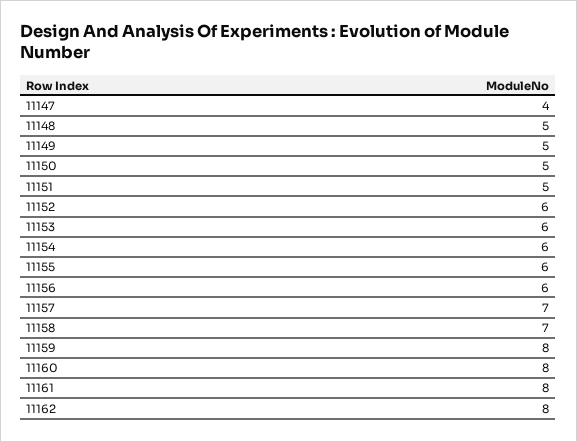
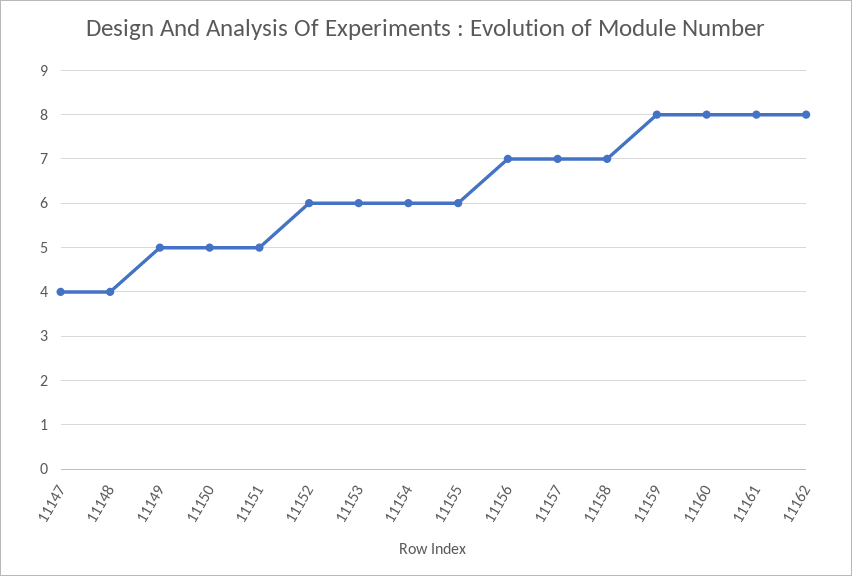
  {
    "11147": 4,
-   "11148": 5,
+   "11148": 4,
    "11149": 5,
    "11150": 5,
    "11151": 5,
    "11152": 6,
    "11153": 6,
    "11154": 6,
    "11155": 6,
-   "11156": 6,
+   "11156": 7,
    "11157": 7,
    "11158": 7,
    "11159": 8,
    "11160": 8,
    "11161": 8,
    "11162": 8
  }

